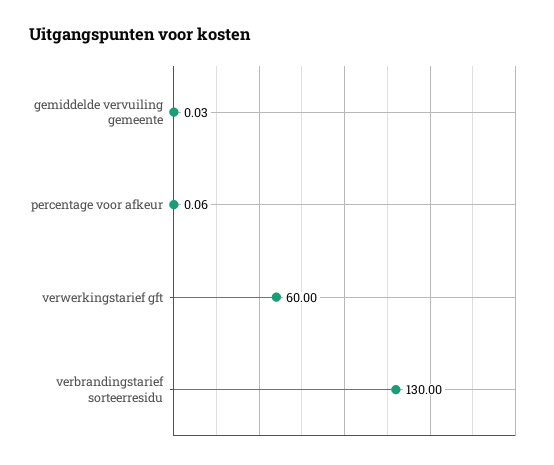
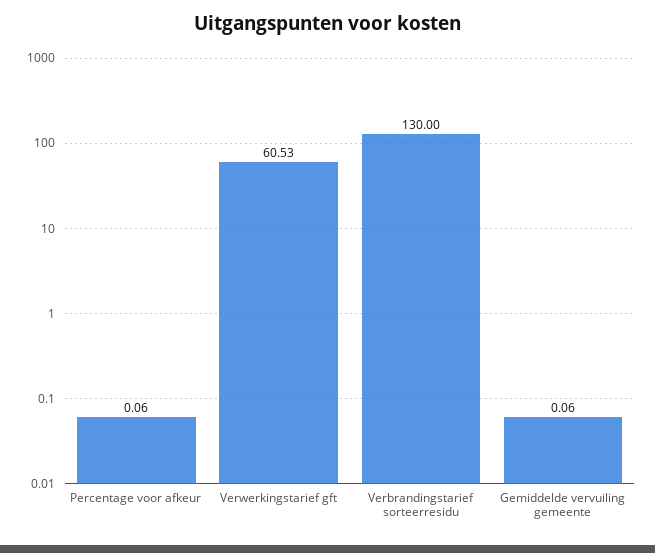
  {
-   "gemiddelde vervuiling gemeente": 0.03,
+   "gemiddelde vervuiling gemeente": 0.06,
    "percentage voor afkeur": 0.06,
-   "verwerkingstarief gft": 60,
+   "verwerkingstarief gft": 60.53,
    "verbrandingstarief sorteerresidu": 130
  }

